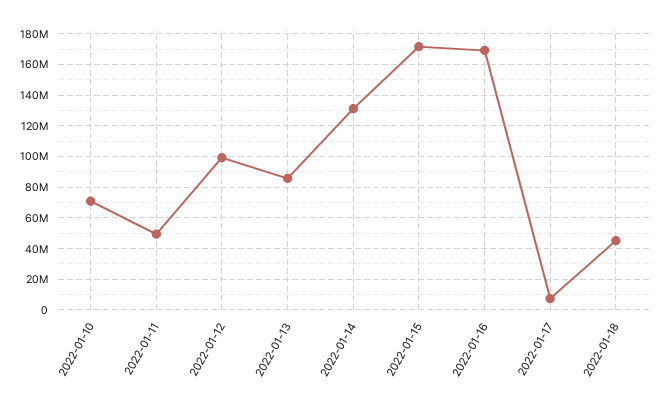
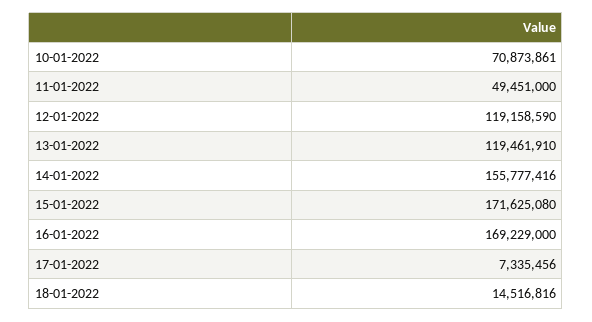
  {
    "2022-01-10": 70873861,
    "2022-01-11": 49451000,
-   "2022-01-12": 100000000,
+   "2022-01-12": 119158590,
-   "2022-01-13": 85000000,
+   "2022-01-13": 119461910,
-   "2022-01-14": 130000000,
+   "2022-01-14": 155777416,
    "2022-01-15": 171625080,
    "2022-01-16": 169229000,
    "2022-01-17": 7335456,
-   "2022-01-18": 45000000
+   "2022-01-18": 14516816
  }

